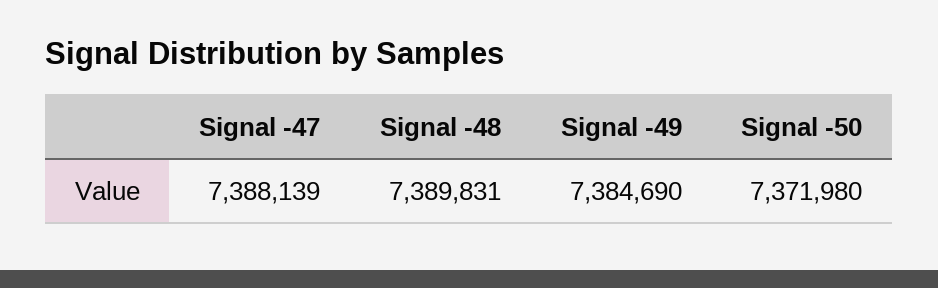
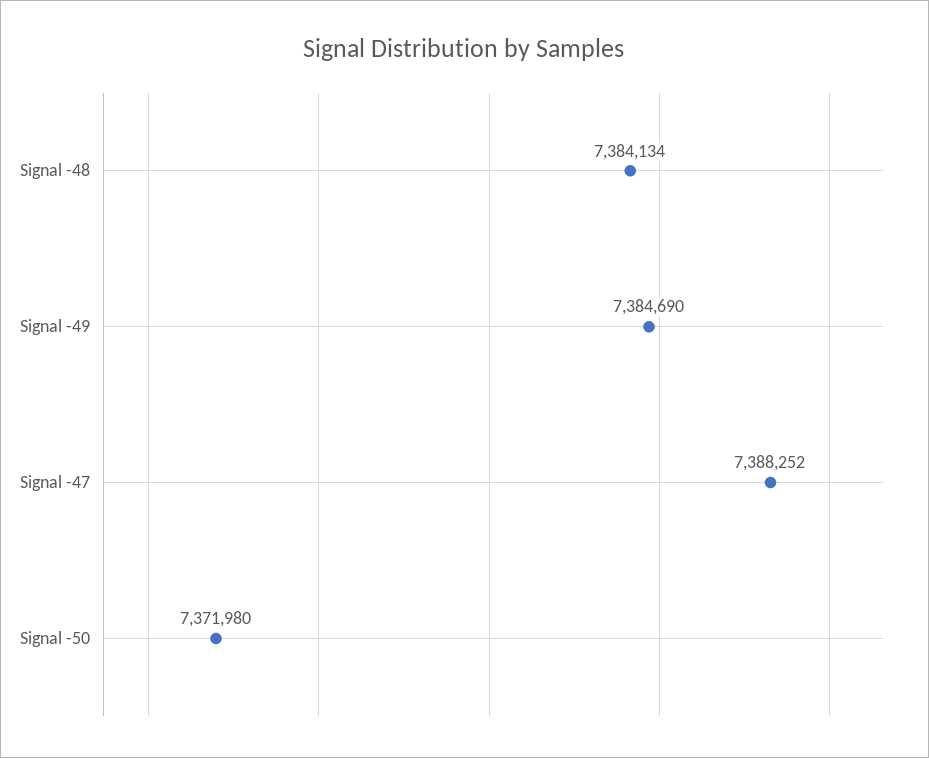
  {
-   "Signal -47": 7388139,
+   "Signal -47": 7388252,
-   "Signal -48": 7389831,
+   "Signal -48": 7384134,
    "Signal -49": 7384690,
    "Signal -50": 7371980
  }

